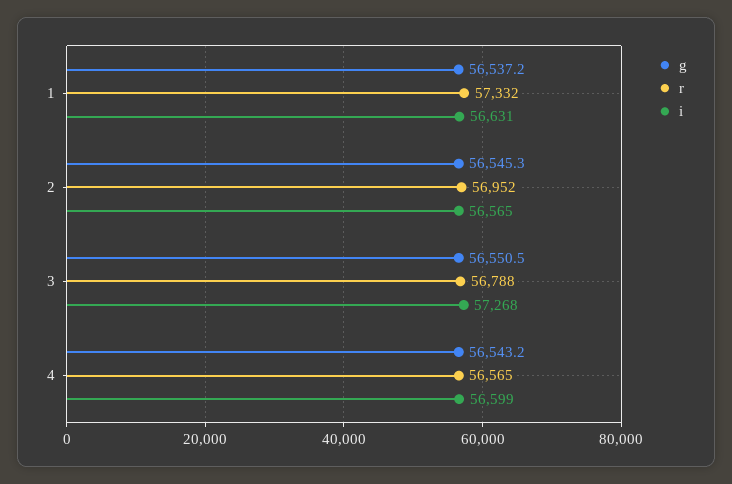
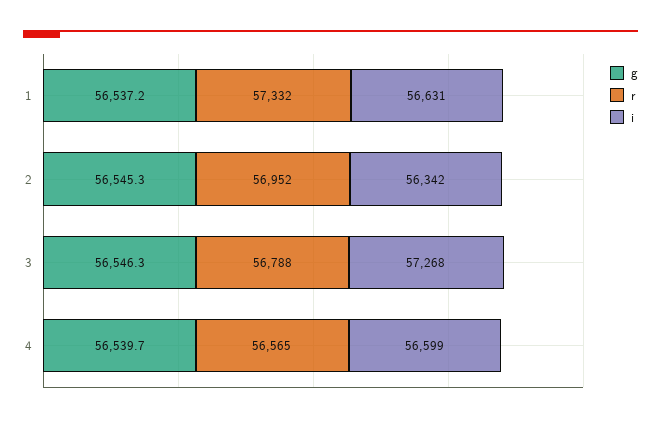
  {
    "g": {
      "1": 56537.2,
      "2": 56545.3,
-     "3": 56550.5,
+     "3": 56546.3,
-     "4": 56543.2
+     "4": 56539.7
    },
    "r": {
      "1": 57332,
      "2": 56952,
      "3": 56788,
      "4": 56565
    },
    "i": {
      "1": 56631,
-     "2": 56565,
+     "2": 56342,
      "3": 57268,
      "4": 56599
    }
  }

